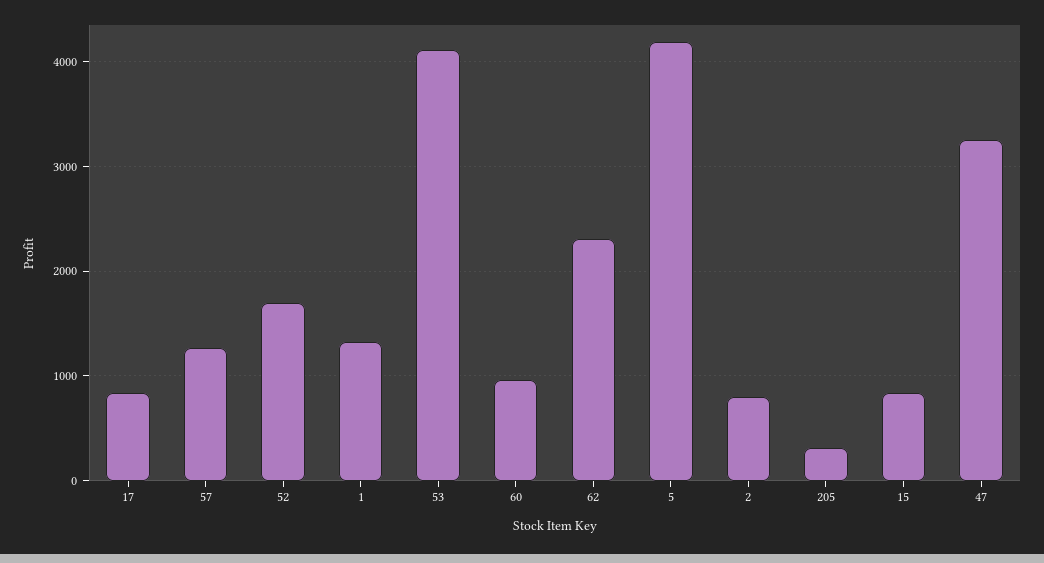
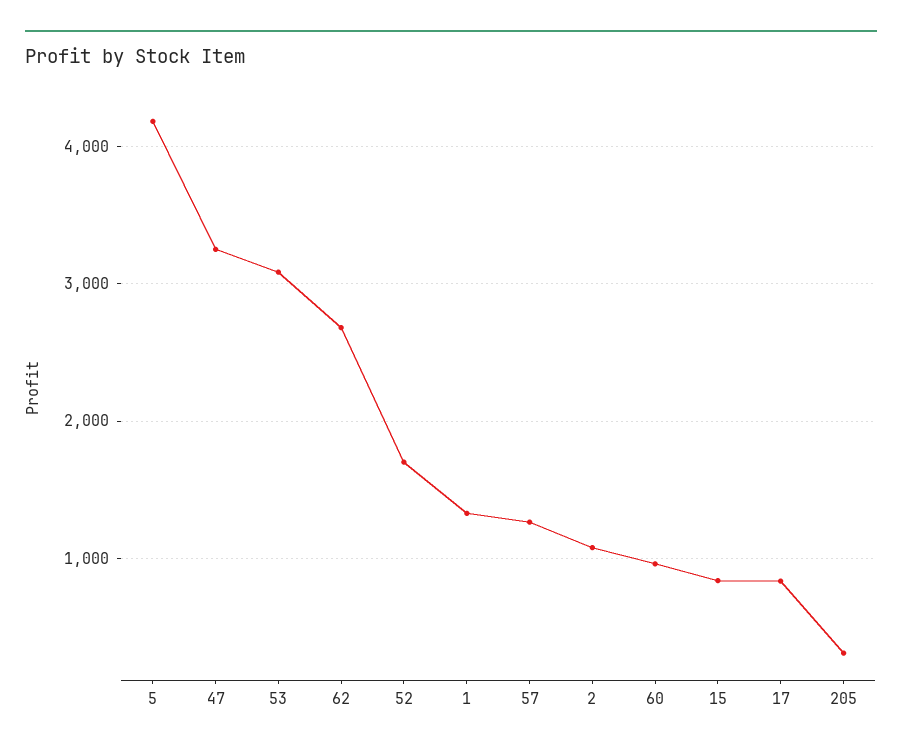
  {
    "17": 800,
    "57": 1300,
    "52": 1700,
    "1": 1300,
-   "53": 4100,
+   "53": 3100,
    "60": 1000,
-   "62": 2300,
+   "62": 2700,
    "5": 4200,
-   "2": 800,
+   "2": 1100,
    "205": 300,
    "15": 800,
    "47": 3300
  }

